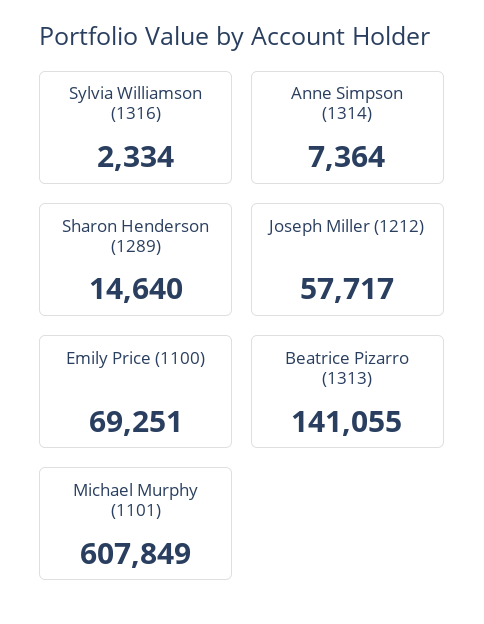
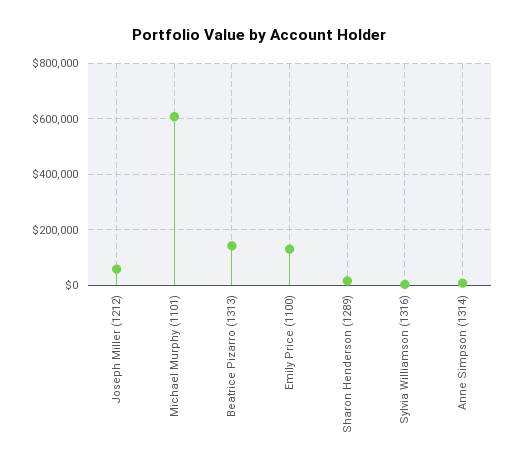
  {
    "Sylvia Williamson (1316)": 2334,
    "Anne Simpson (1314)": 7364,
    "Sharon Henderson (1289)": 14640,
    "Joseph Miller (1212)": 57717,
-   "Emily Price (1100)": 69251,
+   "Emily Price (1100)": 125000,
    "Beatrice Pizarro (1313)": 141055,
    "Michael Murphy (1101)": 607849
  }

